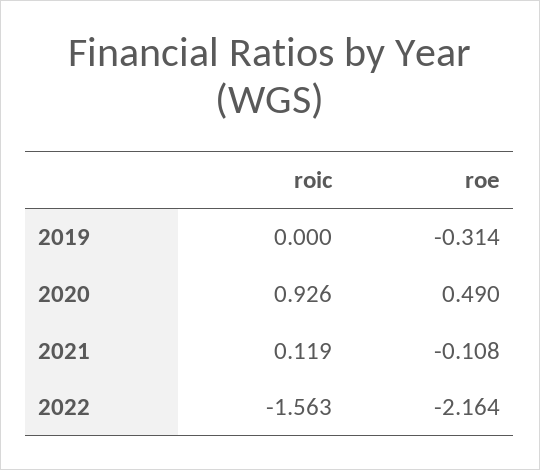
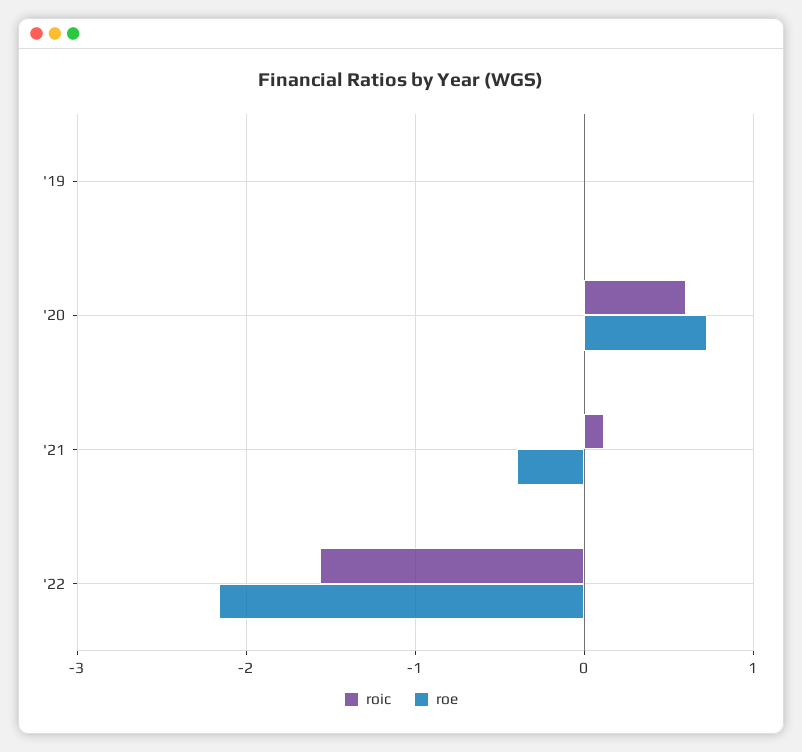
  {
    "roic": {
      "2019": 0,
-     "2020": 0.926,
+     "2020": 0.6,
      "2021": 0.119,
      "2022": -1.563
    },
    "roe": {
-     "2019": -0.314,
+     "2019": 0,
-     "2020": 0.49,
+     "2020": 0.7,
-     "2021": -0.108,
+     "2021": -0.4,
      "2022": -2.164
    }
  }

